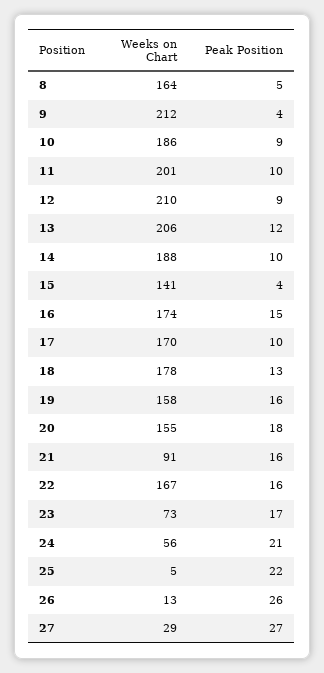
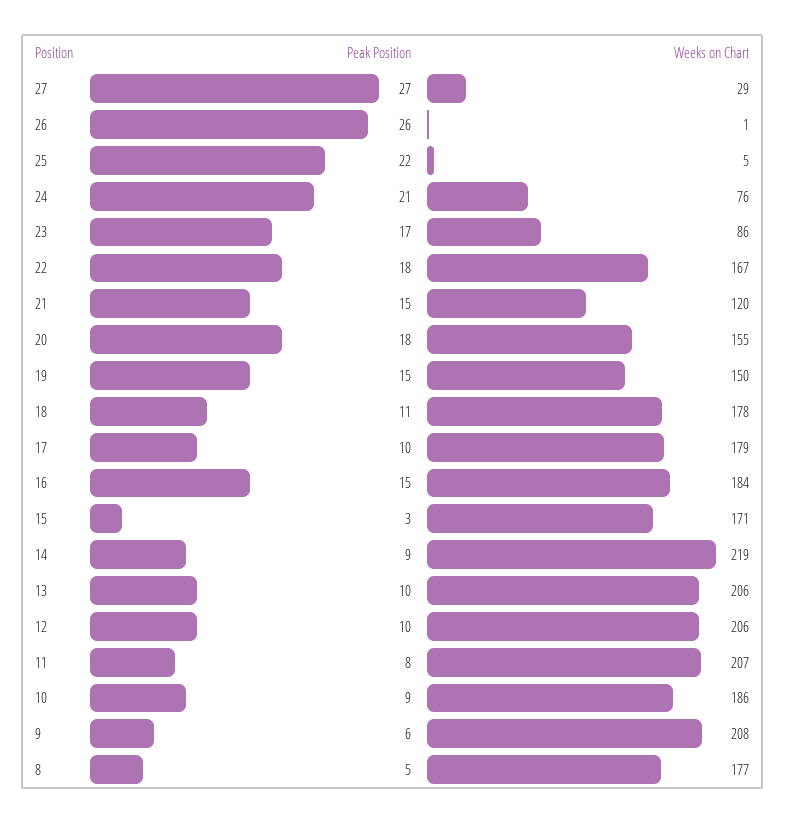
  {
    "Weeks on Chart": {
-     "8": 164,
+     "8": 177,
-     "9": 212,
+     "9": 208,
      "10": 186,
-     "11": 201,
+     "11": 207,
-     "12": 210,
+     "12": 206,
      "13": 206,
-     "14": 188,
+     "14": 219,
-     "15": 141,
+     "15": 171,
-     "16": 174,
+     "16": 184,
-     "17": 170,
+     "17": 179,
      "18": 178,
-     "19": 158,
+     "19": 150,
      "20": 155,
-     "21": 91,
+     "21": 120,
      "22": 167,
-     "23": 73,
+     "23": 86,
-     "24": 56,
+     "24": 76,
      "25": 5,
-     "26": 13,
+     "26": 1,
      "27": 29
    },
    "Peak Position": {
      "8": 5,
-     "9": 4,
+     "9": 6,
      "10": 9,
-     "11": 10,
+     "11": 8,
-     "12": 9,
+     "12": 10,
-     "13": 12,
+     "13": 10,
-     "14": 10,
+     "14": 9,
-     "15": 4,
+     "15": 3,
      "16": 15,
      "17": 10,
-     "18": 13,
+     "18": 11,
-     "19": 16,
+     "19": 15,
      "20": 18,
-     "21": 16,
+     "21": 15,
-     "22": 16,
+     "22": 18,
      "23": 17,
      "24": 21,
      "25": 22,
      "26": 26,
      "27": 27
    }
  }

